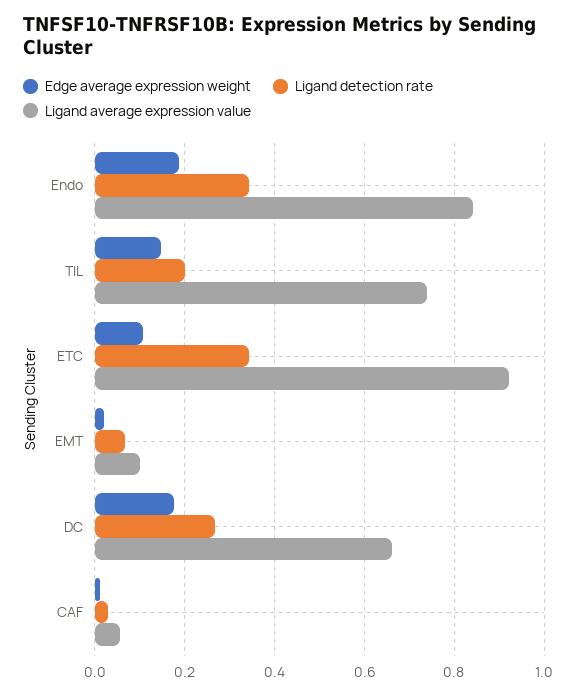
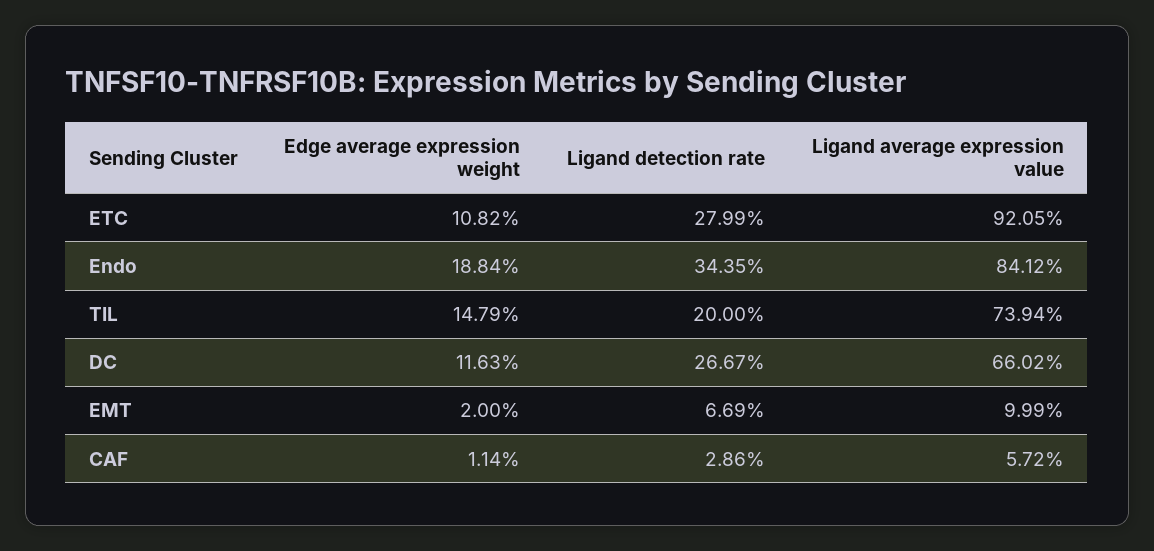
  {
    "Edge average expression weight": {
      "Endo": 0.1884,
      "TIL": 0.1479,
      "ETC": 0.1082,
      "EMT": 0.02,
-     "DC": 0.18,
+     "DC": 0.1163,
      "CAF": 0.0114
    },
    "Ligand detection rate": {
      "Endo": 0.3435,
      "TIL": 0.2,
-     "ETC": 0.34,
+     "ETC": 0.2799,
      "EMT": 0.0669,
      "DC": 0.2667,
      "CAF": 0.0286
    },
    "Ligand average expression value": {
      "Endo": 0.8412,
      "TIL": 0.7394,
      "ETC": 0.9205,
      "EMT": 0.0999,
      "DC": 0.6602,
      "CAF": 0.0572
    }
  }

